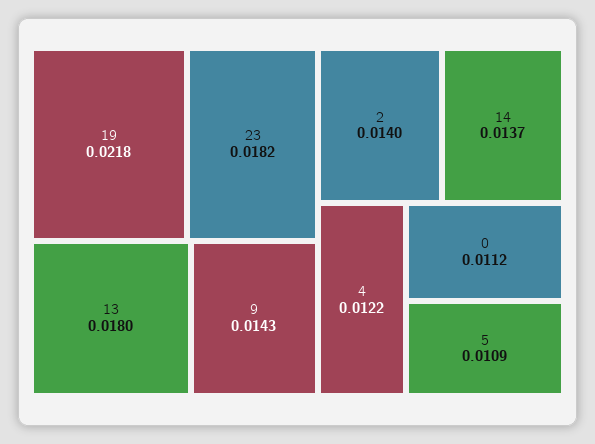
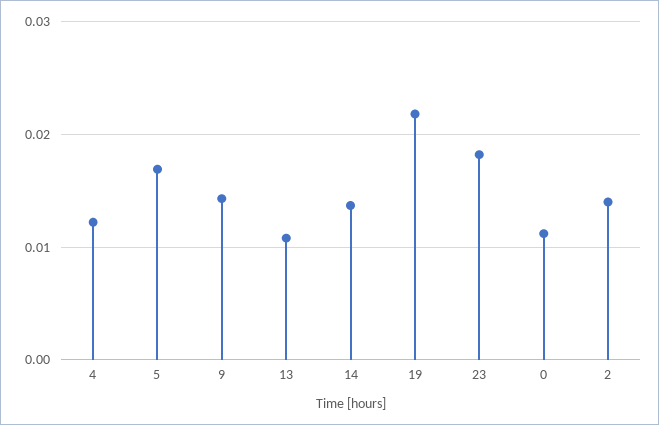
  {
    "19": 0.0218,
    "23": 0.0182,
-   "13": 0.018,
+   "13": 0.011,
    "9": 0.0143,
    "2": 0.014,
    "14": 0.0137,
    "4": 0.0122,
    "0": 0.0112,
-   "5": 0.0109
+   "5": 0.017
  }

